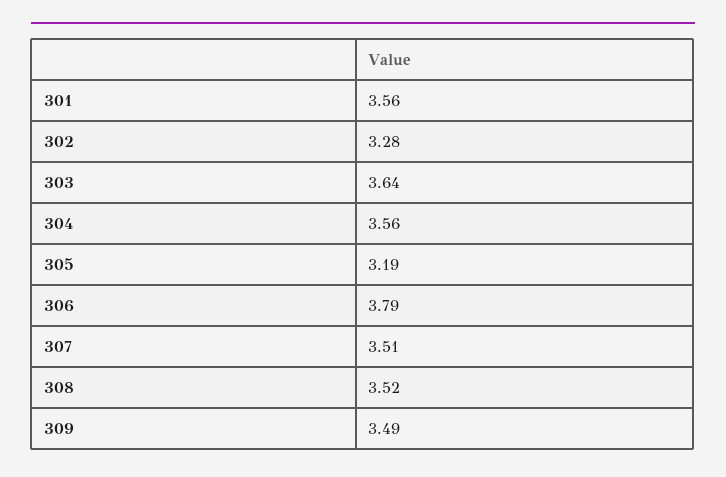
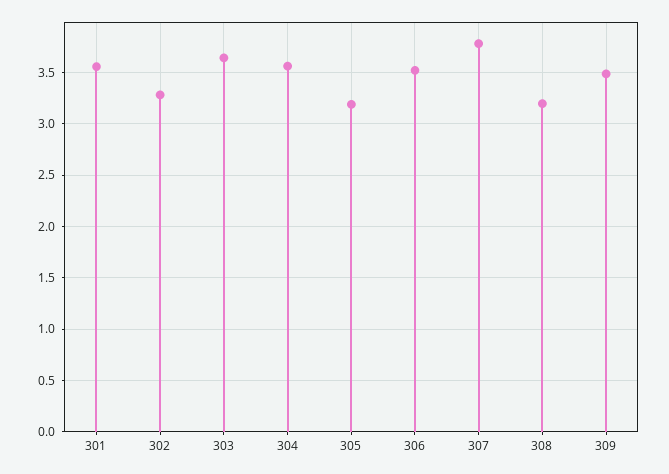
  {
    "301": 3.56,
    "302": 3.28,
    "303": 3.64,
    "304": 3.56,
    "305": 3.19,
-   "306": 3.79,
+   "306": 3.5,
-   "307": 3.51,
+   "307": 3.8,
-   "308": 3.52,
+   "308": 3.2,
    "309": 3.49
  }

